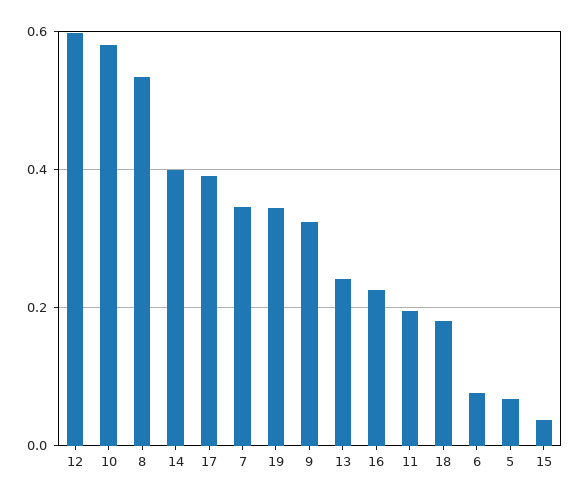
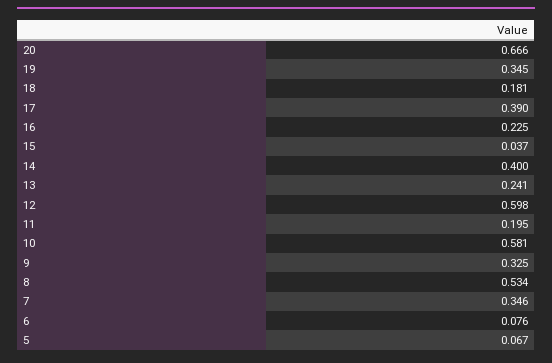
  {
    "12": 0.598,
    "10": 0.581,
    "8": 0.534,
    "14": 0.4,
    "17": 0.39,
    "7": 0.346,
    "19": 0.345,
    "9": 0.325,
    "13": 0.241,
    "16": 0.225,
    "11": 0.195,
    "18": 0.181,
    "6": 0.076,
    "5": 0.067,
-   "15": 0.037
+   "15": 0.037,
+   "20": 0.666
  }

